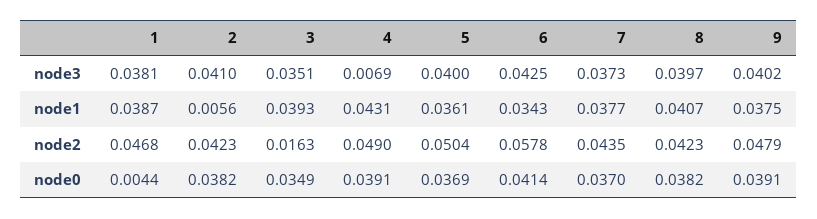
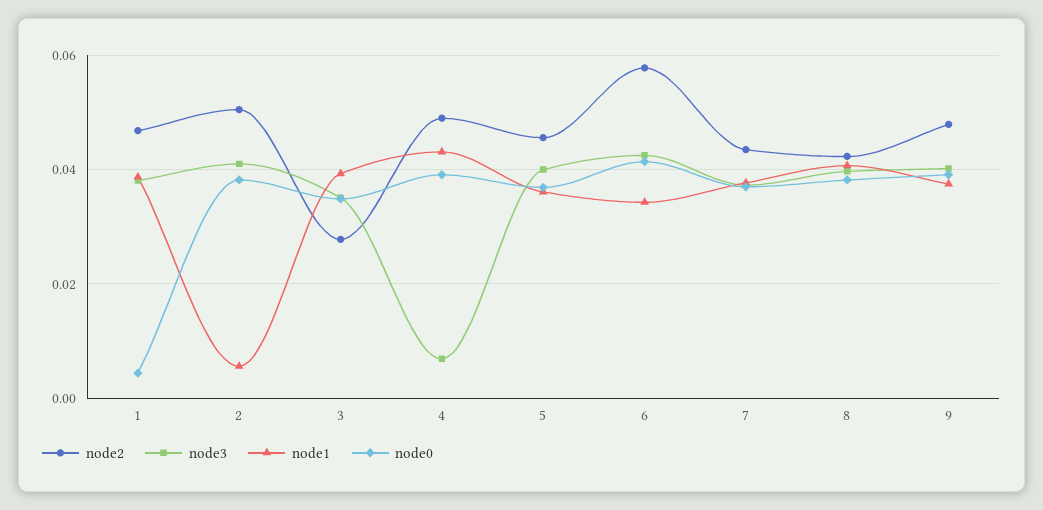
  {
    "node3": {
      "1": 0.0381,
      "2": 0.041,
      "3": 0.0351,
      "4": 0.0069,
      "5": 0.04,
      "6": 0.0425,
      "7": 0.0373,
      "8": 0.0397,
      "9": 0.0402
    },
    "node1": {
      "1": 0.0387,
      "2": 0.0056,
      "3": 0.0393,
      "4": 0.0431,
      "5": 0.0361,
      "6": 0.0343,
      "7": 0.0377,
      "8": 0.0407,
      "9": 0.0375
    },
    "node2": {
      "1": 0.0468,
-     "2": 0.0423,
+     "2": 0.05,
-     "3": 0.0163,
+     "3": 0.028,
      "4": 0.049,
-     "5": 0.0504,
+     "5": 0.046,
      "6": 0.0578,
      "7": 0.0435,
      "8": 0.0423,
      "9": 0.0479
    },
    "node0": {
      "1": 0.0044,
      "2": 0.0382,
      "3": 0.0349,
      "4": 0.0391,
      "5": 0.0369,
      "6": 0.0414,
      "7": 0.037,
      "8": 0.0382,
      "9": 0.0391
    }
  }

